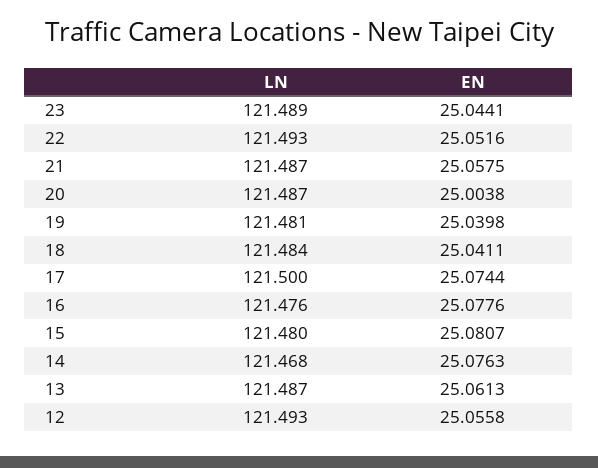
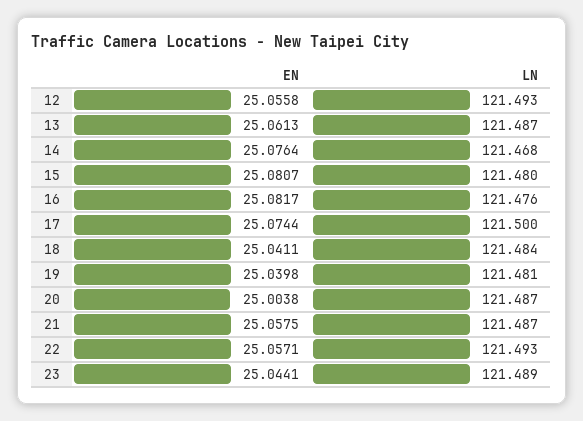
  {
    "LN": {
      "23": 121.489,
      "22": 121.493,
      "21": 121.487,
      "20": 121.487,
      "19": 121.481,
      "18": 121.484,
      "17": 121.5,
      "16": 121.476,
      "15": 121.48,
      "14": 121.468,
      "13": 121.487,
      "12": 121.493
    },
    "EN": {
      "23": 25.0441,
-     "22": 25.0516,
+     "22": 25.0571,
      "21": 25.0575,
      "20": 25.0038,
      "19": 25.0398,
      "18": 25.0411,
      "17": 25.0744,
-     "16": 25.0776,
+     "16": 25.0817,
      "15": 25.0807,
-     "14": 25.0763,
+     "14": 25.0764,
      "13": 25.0613,
      "12": 25.0558
    }
  }

